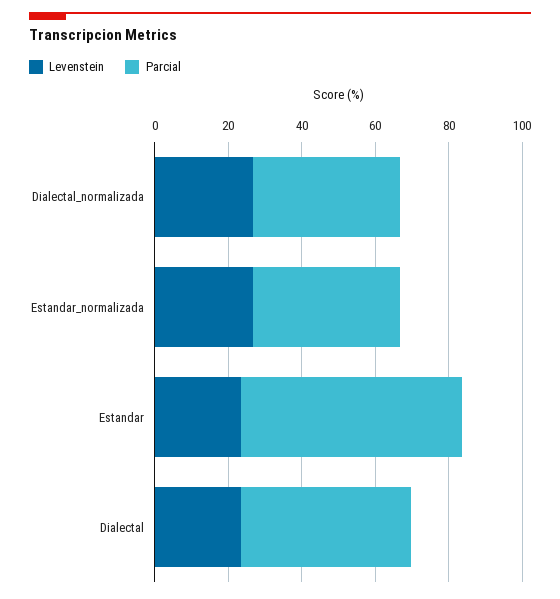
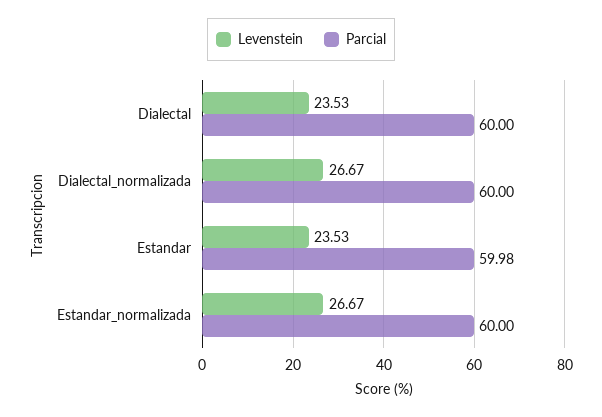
  {
    "Levenstein": {
      "Dialectal_normalizada": 26.67,
      "Estandar_normalizada": 26.67,
      "Estandar": 23.53,
      "Dialectal": 23.53
    },
    "Parcial": {
-     "Dialectal_normalizada": 40,
+     "Dialectal_normalizada": 60,
-     "Estandar_normalizada": 40,
+     "Estandar_normalizada": 60,
      "Estandar": 59.98,
-     "Dialectal": 45
+     "Dialectal": 60
    }
  }

